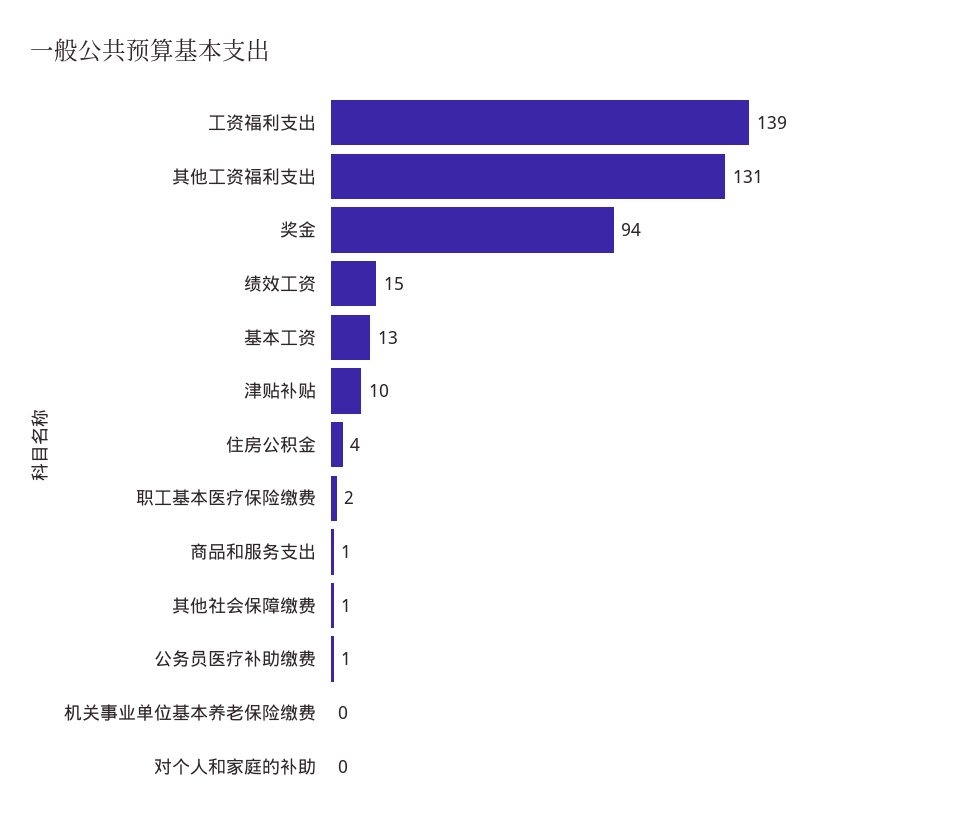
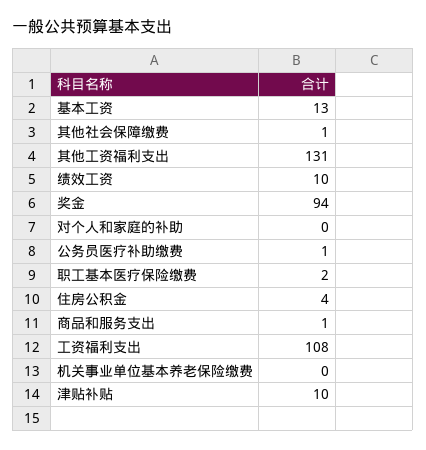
  {
-   "工资福利支出": 139,
+   "工资福利支出": 108,
    "其他工资福利支出": 131,
    "奖金": 94,
-   "绩效工资": 15,
+   "绩效工资": 10,
    "基本工资": 13,
    "津贴补贴": 10,
    "住房公积金": 4,
    "职工基本医疗保险缴费": 2,
    "商品和服务支出": 1,
    "其他社会保障缴费": 1,
    "公务员医疗补助缴费": 1,
    "机关事业单位基本养老保险缴费": 0,
    "对个人和家庭的补助": 0
  }

